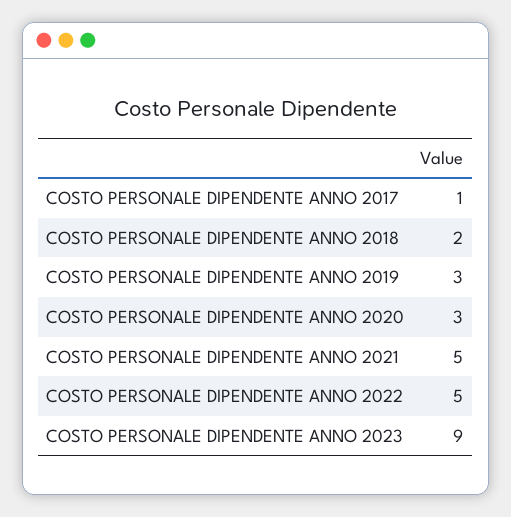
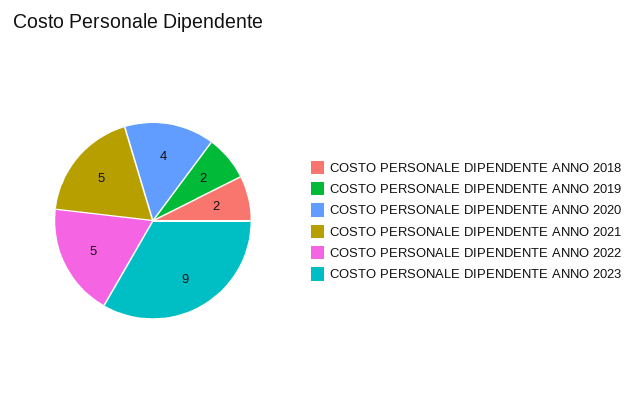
  {
-   "COSTO PERSONALE DIPENDENTE ANNO 2017": 1,
    "COSTO PERSONALE DIPENDENTE ANNO 2018": 2,
-   "COSTO PERSONALE DIPENDENTE ANNO 2019": 3,
+   "COSTO PERSONALE DIPENDENTE ANNO 2019": 2,
-   "COSTO PERSONALE DIPENDENTE ANNO 2020": 3,
+   "COSTO PERSONALE DIPENDENTE ANNO 2020": 4,
    "COSTO PERSONALE DIPENDENTE ANNO 2021": 5,
    "COSTO PERSONALE DIPENDENTE ANNO 2022": 5,
    "COSTO PERSONALE DIPENDENTE ANNO 2023": 9
  }

